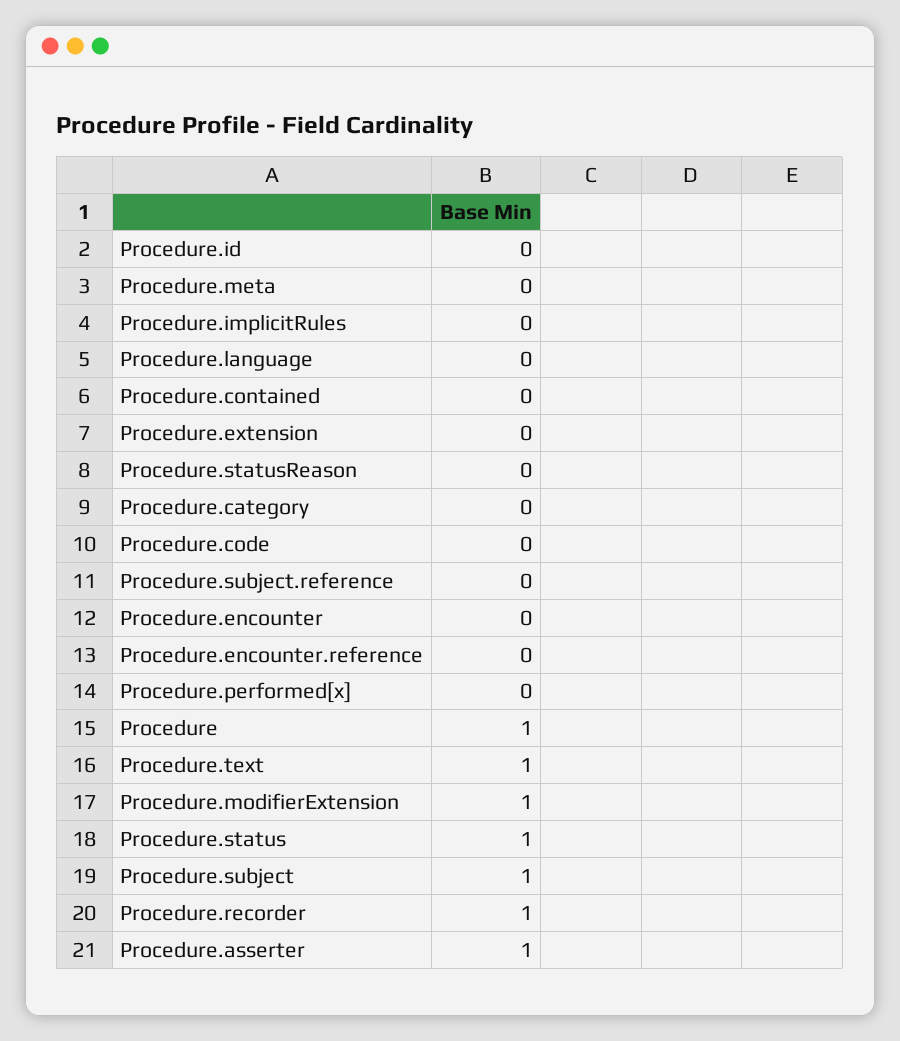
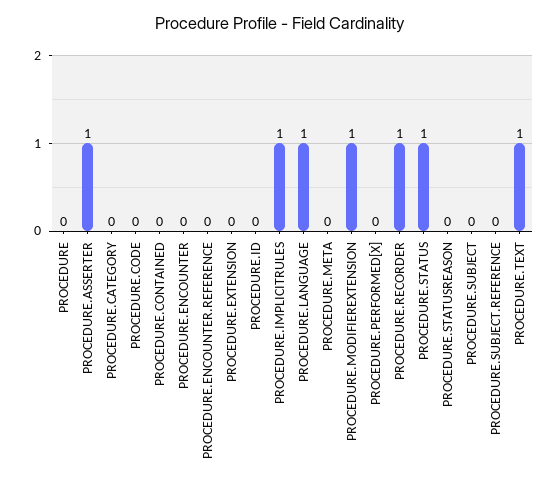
  {
    "Procedure.id": 0,
    "Procedure.meta": 0,
-   "Procedure.implicitRules": 0,
+   "Procedure.implicitRules": 1,
-   "Procedure.language": 0,
+   "Procedure.language": 1,
    "Procedure.contained": 0,
    "Procedure.extension": 0,
    "Procedure.statusReason": 0,
    "Procedure.category": 0,
    "Procedure.code": 0,
    "Procedure.subject.reference": 0,
    "Procedure.encounter": 0,
    "Procedure.encounter.reference": 0,
    "Procedure.performed[x]": 0,
-   "Procedure": 1,
+   "Procedure": 0,
    "Procedure.text": 1,
    "Procedure.modifierExtension": 1,
    "Procedure.status": 1,
-   "Procedure.subject": 1,
+   "Procedure.subject": 0,
    "Procedure.recorder": 1,
    "Procedure.asserter": 1
  }

